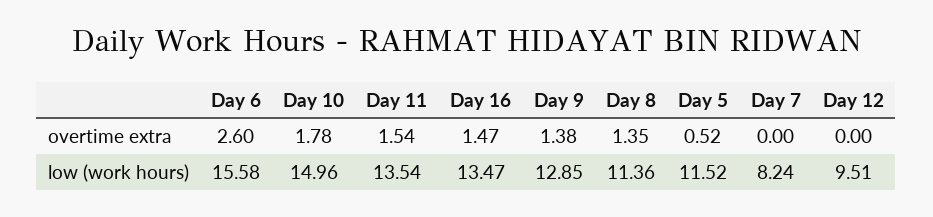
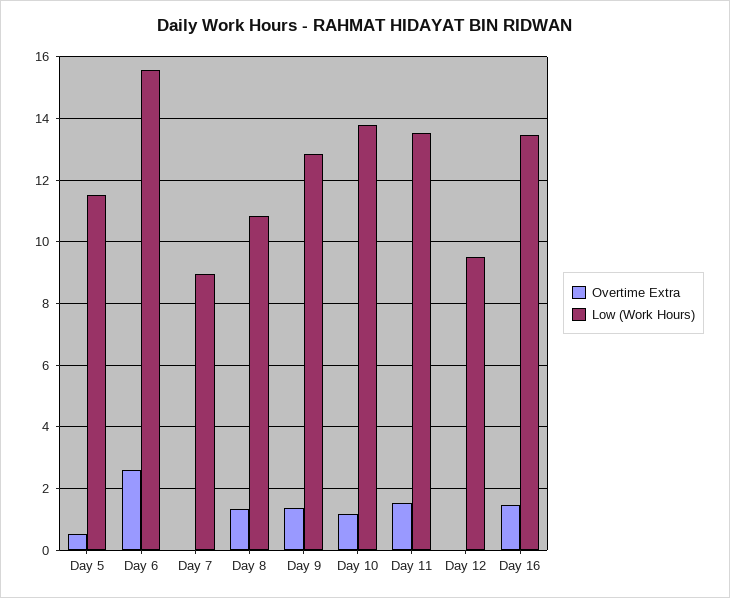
  {
    "overtime extra": {
      "Day 6": 2.6,
-     "Day 10": 1.78,
+     "Day 10": 1.2,
      "Day 11": 1.54,
      "Day 16": 1.47,
      "Day 9": 1.38,
      "Day 8": 1.35,
      "Day 5": 0.52,
      "Day 7": 0,
      "Day 12": 0
    },
    "low (work hours)": {
      "Day 6": 15.58,
-     "Day 10": 14.96,
+     "Day 10": 13.8,
      "Day 11": 13.54,
      "Day 16": 13.47,
      "Day 9": 12.85,
-     "Day 8": 11.36,
+     "Day 8": 10.8,
      "Day 5": 11.52,
-     "Day 7": 8.24,
+     "Day 7": 9,
      "Day 12": 9.51
    }
  }

